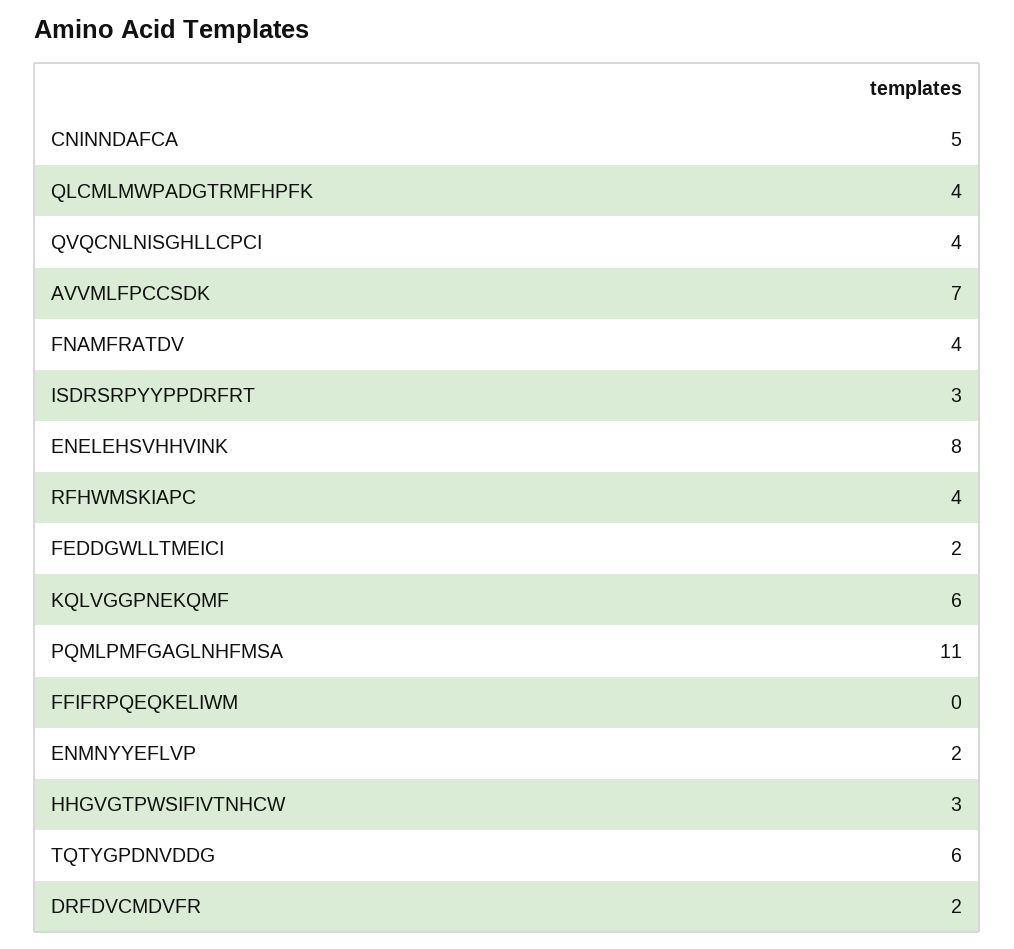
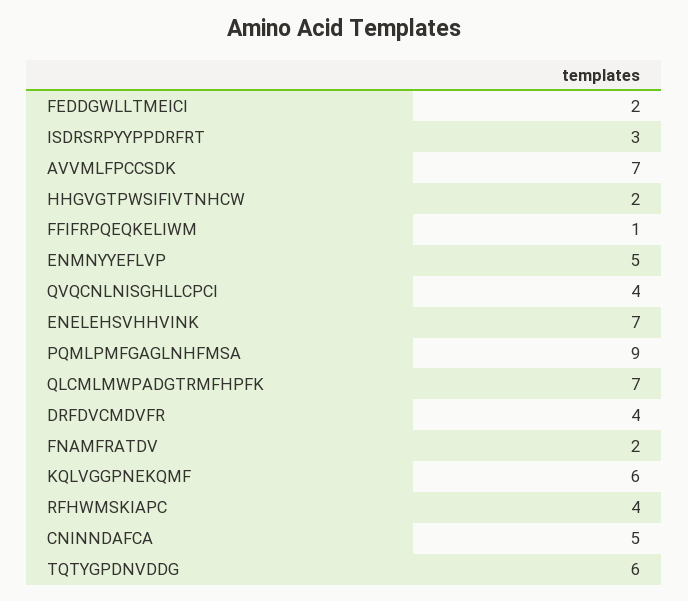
  {
    "CNINNDAFCA": 5,
-   "QLCMLMWPADGTRMFHPFK": 4,
+   "QLCMLMWPADGTRMFHPFK": 7,
    "QVQCNLNISGHLLCPCI": 4,
    "AVVMLFPCCSDK": 7,
-   "FNAMFRATDV": 4,
+   "FNAMFRATDV": 2,
    "ISDRSRPYYPPDRFRT": 3,
-   "ENELEHSVHHVINK": 8,
+   "ENELEHSVHHVINK": 7,
    "RFHWMSKIAPC": 4,
    "FEDDGWLLTMEICI": 2,
    "KQLVGGPNEKQMF": 6,
-   "PQMLPMFGAGLNHFMSA": 11,
+   "PQMLPMFGAGLNHFMSA": 9,
-   "FFIFRPQEQKELIWM": 0,
+   "FFIFRPQEQKELIWM": 1,
-   "ENMNYYEFLVP": 2,
+   "ENMNYYEFLVP": 5,
-   "HHGVGTPWSIFIVTNHCW": 3,
+   "HHGVGTPWSIFIVTNHCW": 2,
    "TQTYGPDNVDDG": 6,
-   "DRFDVCMDVFR": 2
+   "DRFDVCMDVFR": 4
  }

